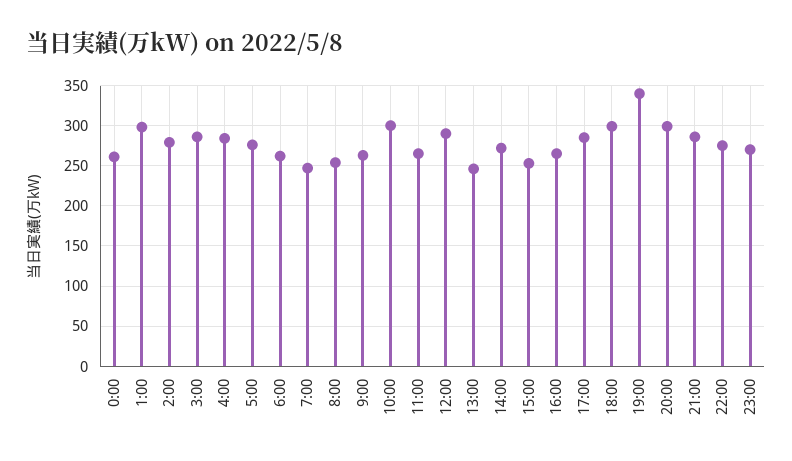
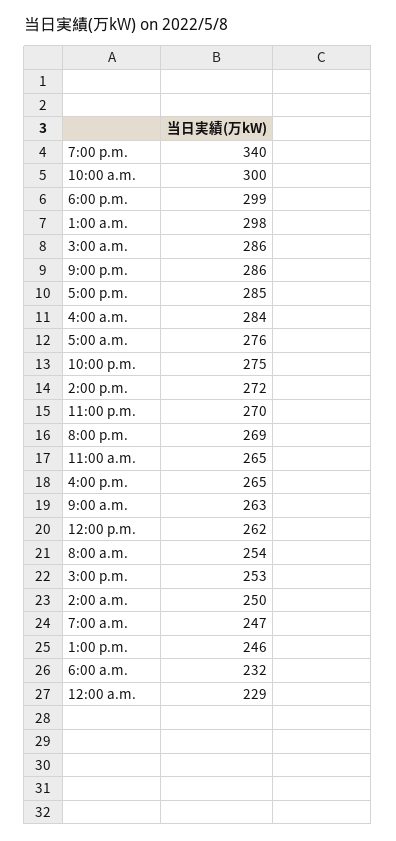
  {
-   "0:00": 260,
+   "0:00": 229,
    "1:00": 298,
-   "2:00": 280,
+   "2:00": 250,
    "3:00": 286,
    "4:00": 284,
    "5:00": 276,
-   "6:00": 260,
+   "6:00": 232,
    "7:00": 247,
    "8:00": 254,
    "9:00": 263,
    "10:00": 300,
    "11:00": 265,
-   "12:00": 290,
+   "12:00": 262,
    "13:00": 246,
    "14:00": 272,
    "15:00": 253,
    "16:00": 265,
    "17:00": 285,
    "18:00": 299,
    "19:00": 340,
-   "20:00": 300,
+   "20:00": 269,
    "21:00": 286,
    "22:00": 275,
    "23:00": 270
  }

